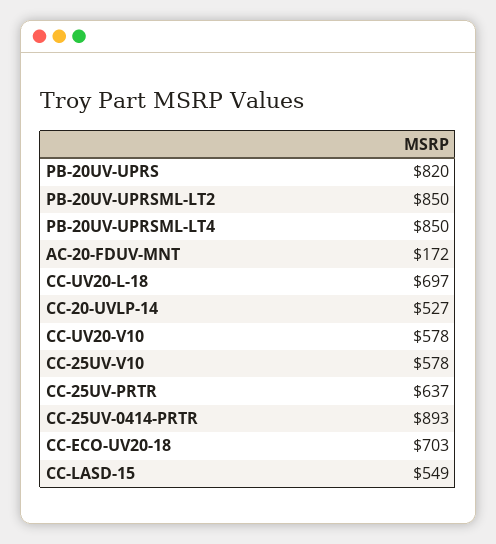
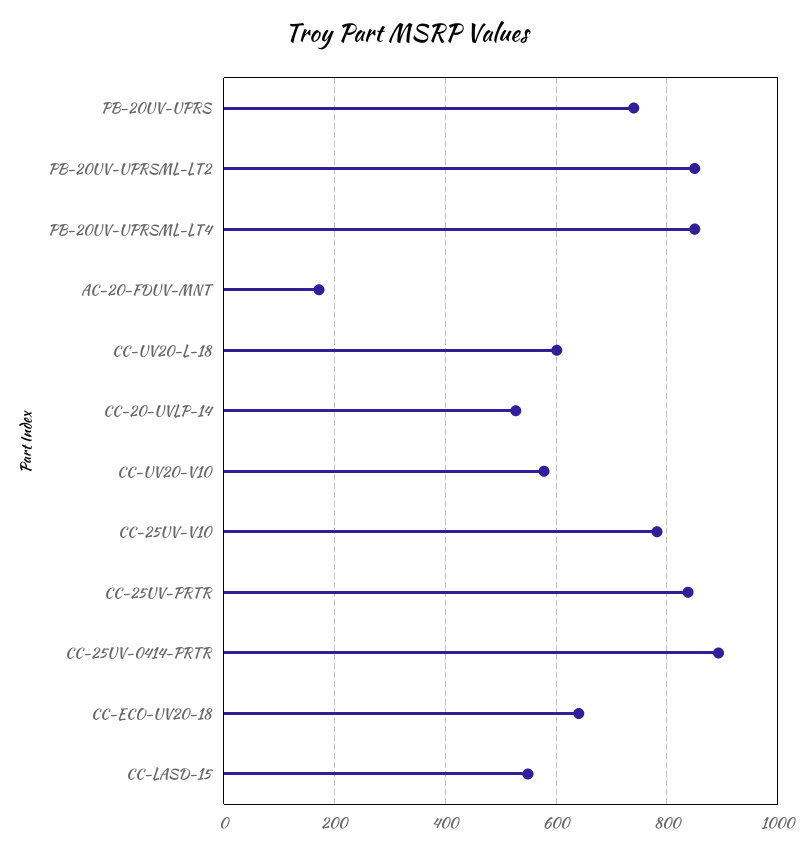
  {
-   "PB-20UV-UPRS": 820,
+   "PB-20UV-UPRS": 740,
    "PB-20UV-UPRSML-LT2": 850,
    "PB-20UV-UPRSML-LT4": 850,
    "AC-20-FDUV-MNT": 172,
-   "CC-UV20-L-18": 697,
+   "CC-UV20-L-18": 600,
    "CC-20-UVLP-14": 527,
    "CC-UV20-V10": 578,
-   "CC-25UV-V10": 578,
+   "CC-25UV-V10": 780,
-   "CC-25UV-PRTR": 637,
+   "CC-25UV-PRTR": 840,
    "CC-25UV-0414-PRTR": 893,
-   "CC-ECO-UV20-18": 703,
+   "CC-ECO-UV20-18": 640,
    "CC-LASD-15": 549
  }

